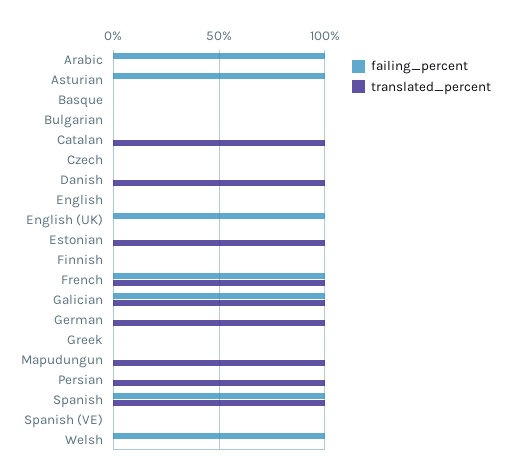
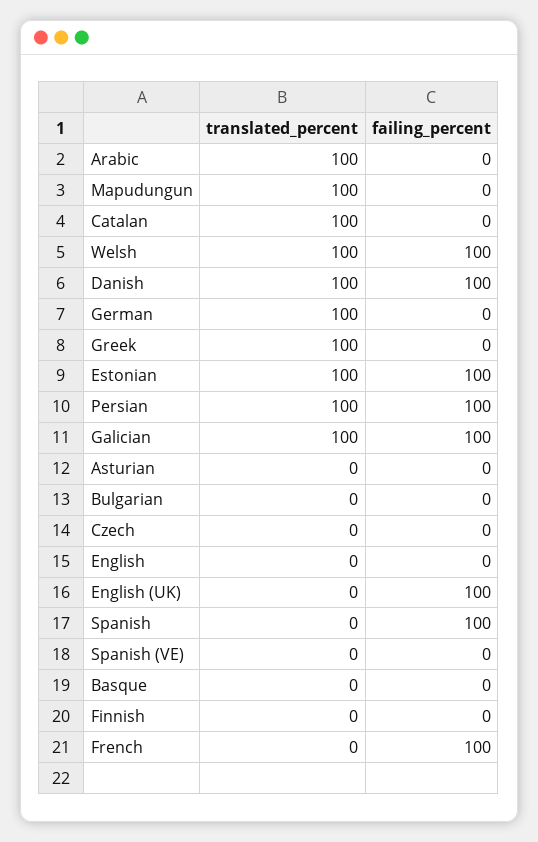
  {
    "failing_percent": {
-     "Arabic": 100,
+     "Arabic": 0,
-     "Asturian": 100,
+     "Asturian": 0,
      "Basque": 0,
      "Bulgarian": 0,
      "Catalan": 0,
      "Czech": 0,
-     "Danish": 0,
+     "Danish": 100,
      "English": 0,
      "English (UK)": 100,
-     "Estonian": 0,
+     "Estonian": 100,
      "Finnish": 0,
      "French": 100,
      "Galician": 100,
      "German": 0,
      "Greek": 0,
      "Mapudungun": 0,
-     "Persian": 0,
+     "Persian": 100,
      "Spanish": 100,
      "Spanish (VE)": 0,
      "Welsh": 100
    },
    "translated_percent": {
-     "Arabic": 0,
+     "Arabic": 100,
      "Asturian": 0,
      "Basque": 0,
      "Bulgarian": 0,
      "Catalan": 100,
      "Czech": 0,
      "Danish": 100,
      "English": 0,
      "English (UK)": 0,
      "Estonian": 100,
      "Finnish": 0,
-     "French": 100,
+     "French": 0,
      "Galician": 100,
      "German": 100,
-     "Greek": 0,
+     "Greek": 100,
      "Mapudungun": 100,
      "Persian": 100,
-     "Spanish": 100,
+     "Spanish": 0,
      "Spanish (VE)": 0,
-     "Welsh": 0
+     "Welsh": 100
    }
  }

